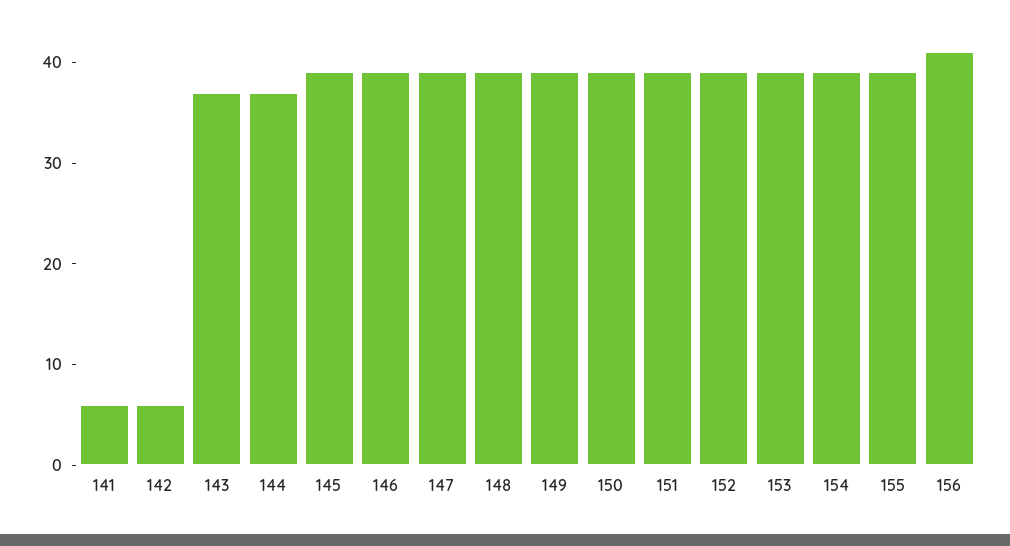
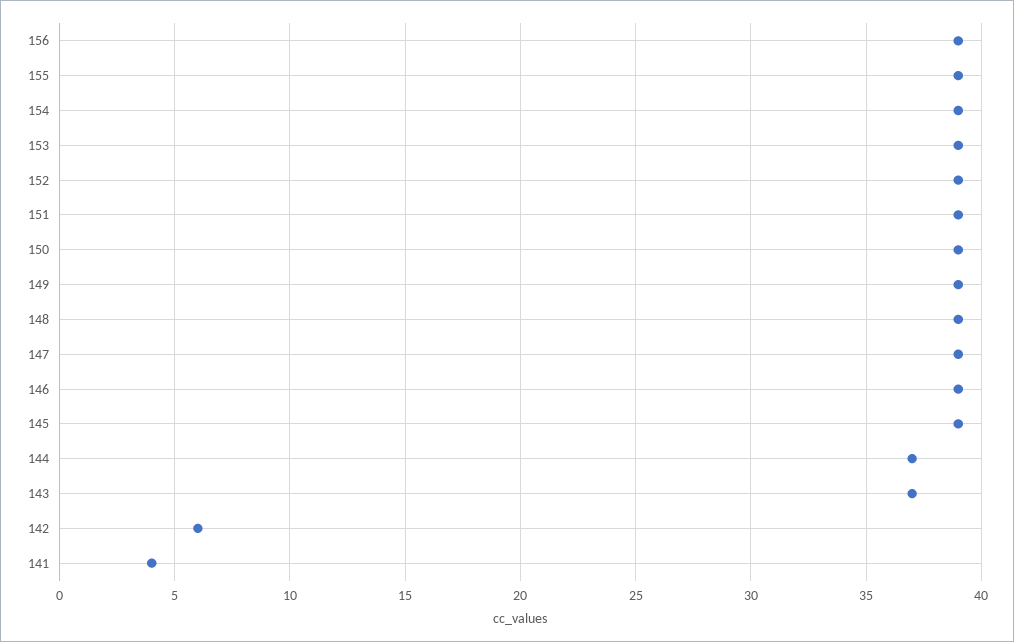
  {
-   "141": 6,
+   "141": 4,
    "142": 6,
    "143": 37,
    "144": 37,
    "145": 39,
    "146": 39,
    "147": 39,
    "148": 39,
    "149": 39,
    "150": 39,
    "151": 39,
    "152": 39,
    "153": 39,
    "154": 39,
    "155": 39,
-   "156": 41
+   "156": 39
  }

